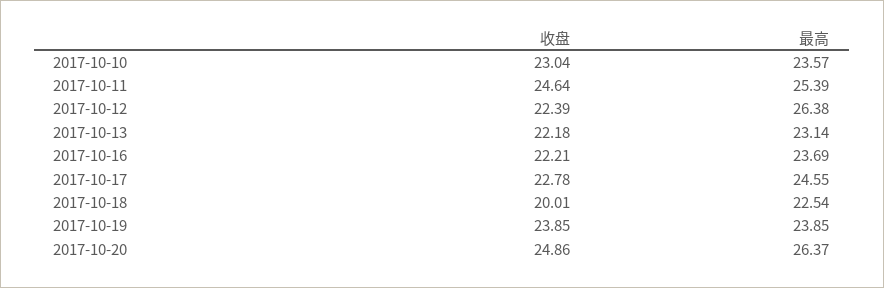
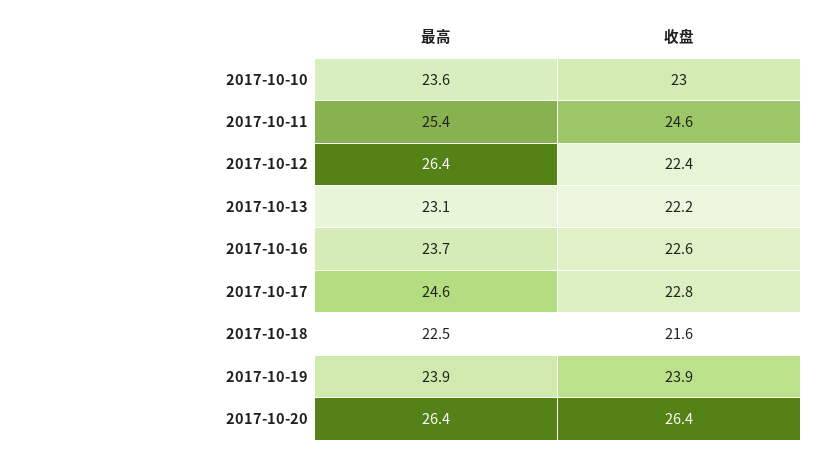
  {
    "收盘": {
      "2017-10-10": 23.04,
      "2017-10-11": 24.64,
      "2017-10-12": 22.39,
      "2017-10-13": 22.18,
-     "2017-10-16": 22.21,
+     "2017-10-16": 22.6,
      "2017-10-17": 22.78,
-     "2017-10-18": 20.01,
+     "2017-10-18": 21.6,
      "2017-10-19": 23.85,
-     "2017-10-20": 24.86
+     "2017-10-20": 26.4
    },
    "最高": {
      "2017-10-10": 23.57,
      "2017-10-11": 25.39,
      "2017-10-12": 26.38,
      "2017-10-13": 23.14,
      "2017-10-16": 23.69,
      "2017-10-17": 24.55,
      "2017-10-18": 22.54,
      "2017-10-19": 23.85,
      "2017-10-20": 26.37
    }
  }

